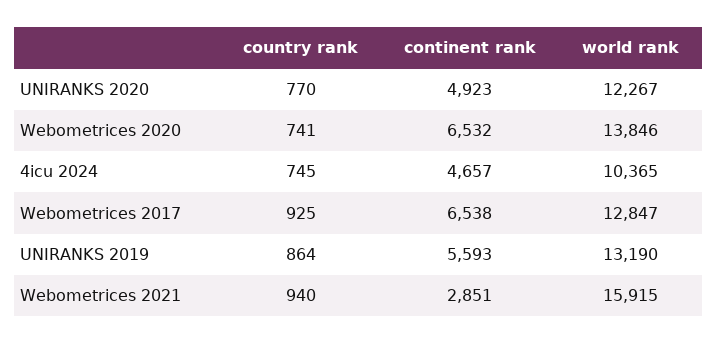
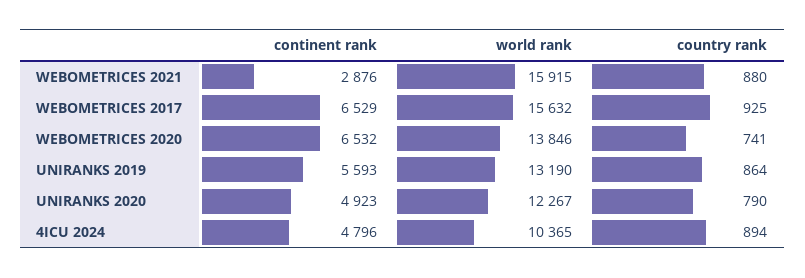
  {
    "country rank": {
-     "UNIRANKS 2020": 770,
+     "UNIRANKS 2020": 790,
      "Webometrices 2020": 741,
-     "4icu 2024": 745,
+     "4icu 2024": 894,
      "Webometrices 2017": 925,
      "UNIRANKS 2019": 864,
-     "Webometrices 2021": 940
+     "Webometrices 2021": 880
    },
    "continent rank": {
      "UNIRANKS 2020": 4923,
      "Webometrices 2020": 6532,
-     "4icu 2024": 4657,
+     "4icu 2024": 4796,
-     "Webometrices 2017": 6538,
+     "Webometrices 2017": 6529,
      "UNIRANKS 2019": 5593,
-     "Webometrices 2021": 2851
+     "Webometrices 2021": 2876
    },
    "world rank": {
      "UNIRANKS 2020": 12267,
      "Webometrices 2020": 13846,
      "4icu 2024": 10365,
-     "Webometrices 2017": 12847,
+     "Webometrices 2017": 15632,
      "UNIRANKS 2019": 13190,
      "Webometrices 2021": 15915
    }
  }

